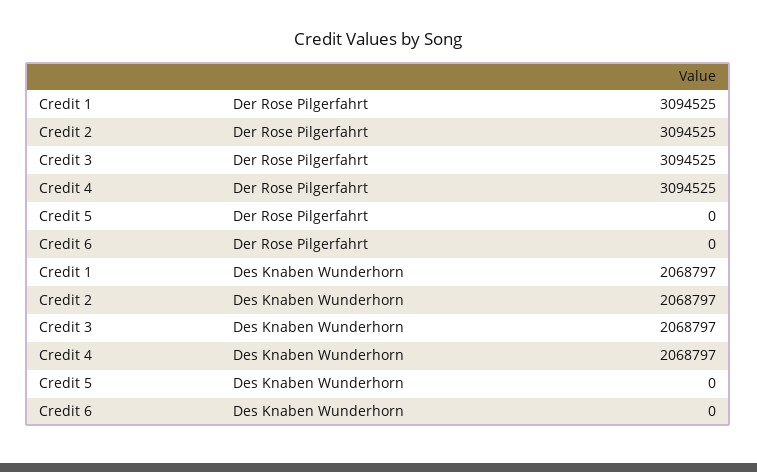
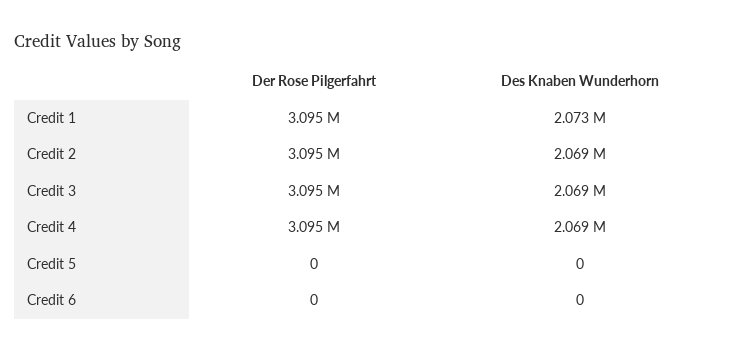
  {
    "Credit 1": {
      "Der Rose Pilgerfahrt": 3094525,
-     "Des Knaben Wunderhorn": 2068797
+     "Des Knaben Wunderhorn": 2073000
    },
    "Credit 2": {
      "Der Rose Pilgerfahrt": 3094525,
      "Des Knaben Wunderhorn": 2068797
    },
    "Credit 3": {
      "Der Rose Pilgerfahrt": 3094525,
      "Des Knaben Wunderhorn": 2068797
    },
    "Credit 4": {
      "Der Rose Pilgerfahrt": 3094525,
      "Des Knaben Wunderhorn": 2068797
    },
    "Credit 5": {
      "Der Rose Pilgerfahrt": 0,
      "Des Knaben Wunderhorn": 0
    },
    "Credit 6": {
      "Der Rose Pilgerfahrt": 0,
      "Des Knaben Wunderhorn": 0
    }
  }

